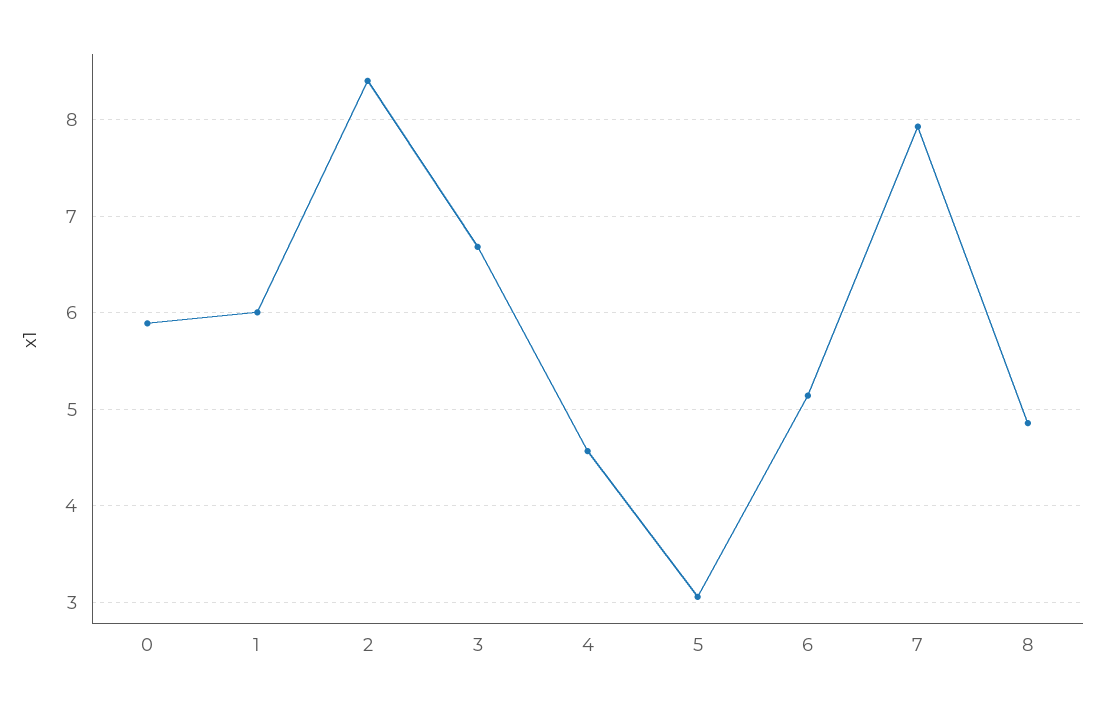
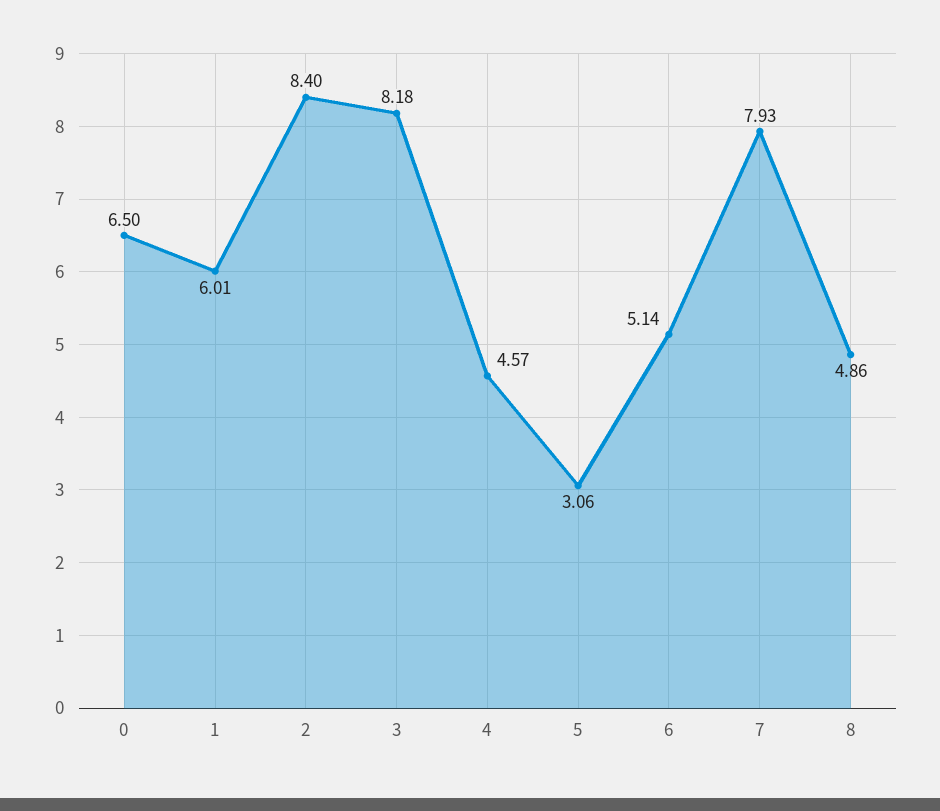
  {
-   "0": 5.9,
+   "0": 6.5,
    "1": 6.01,
    "2": 8.4,
-   "3": 6.7,
+   "3": 8.18,
    "4": 4.57,
    "5": 3.06,
    "6": 5.14,
    "7": 7.93,
    "8": 4.86
  }

